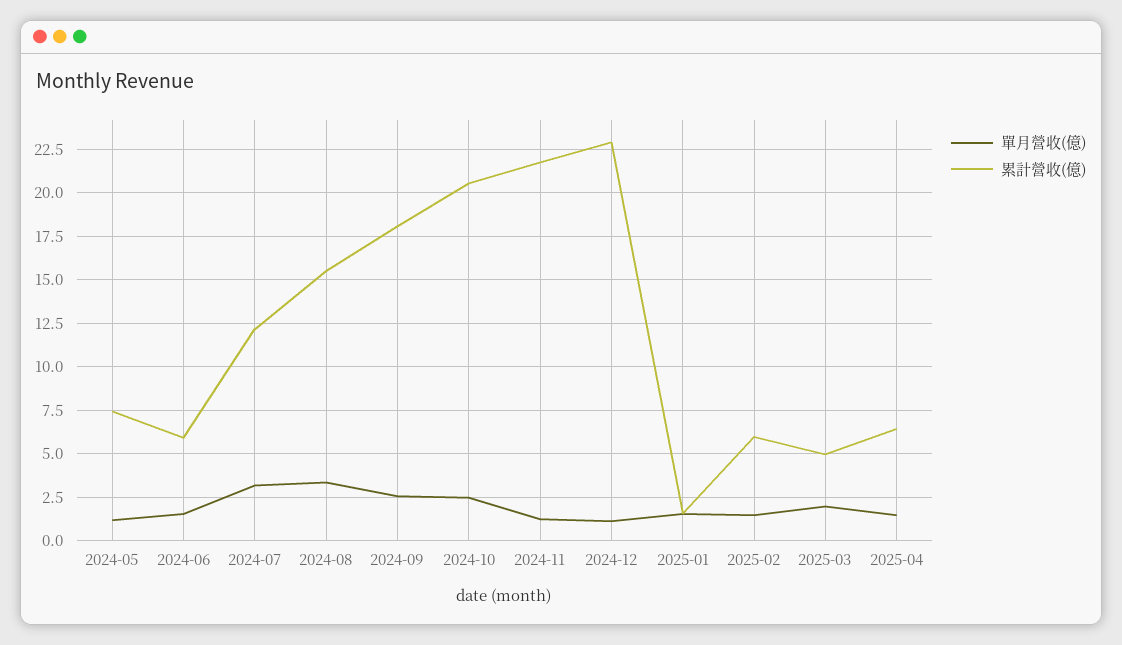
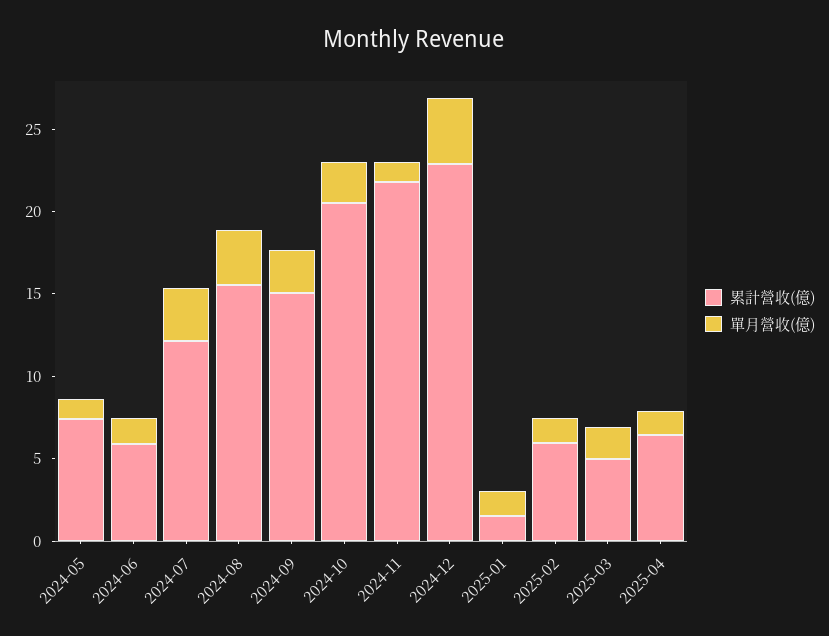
  {
    "單月營收(億)": {
      "2024-05": 1,
      "2024-06": 1.5,
      "2024-07": 3,
      "2024-08": 3.5,
      "2024-09": 2.5,
      "2024-10": 2.5,
      "2024-11": 1,
-     "2024-12": 1,
+     "2024-12": 4,
      "2025-01": 1.5,
      "2025-02": 1.5,
      "2025-03": 2,
      "2025-04": 1.5
    },
    "累計營收(億)": {
      "2024-05": 7.5,
      "2024-06": 6,
      "2024-07": 12,
      "2024-08": 15.5,
-     "2024-09": 18,
+     "2024-09": 15,
      "2024-10": 20.5,
      "2024-11": 22,
      "2024-12": 23,
      "2025-01": 1.5,
      "2025-02": 6,
      "2025-03": 5,
      "2025-04": 6.5
    }
  }

